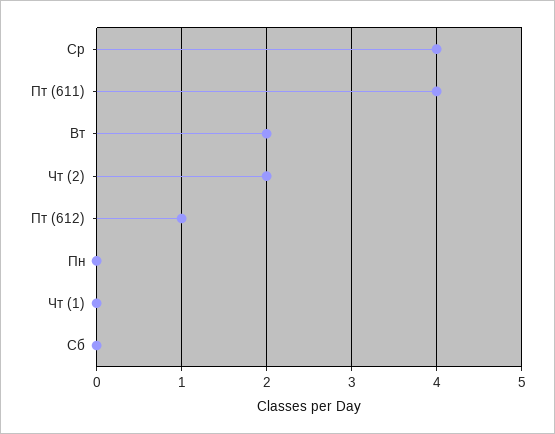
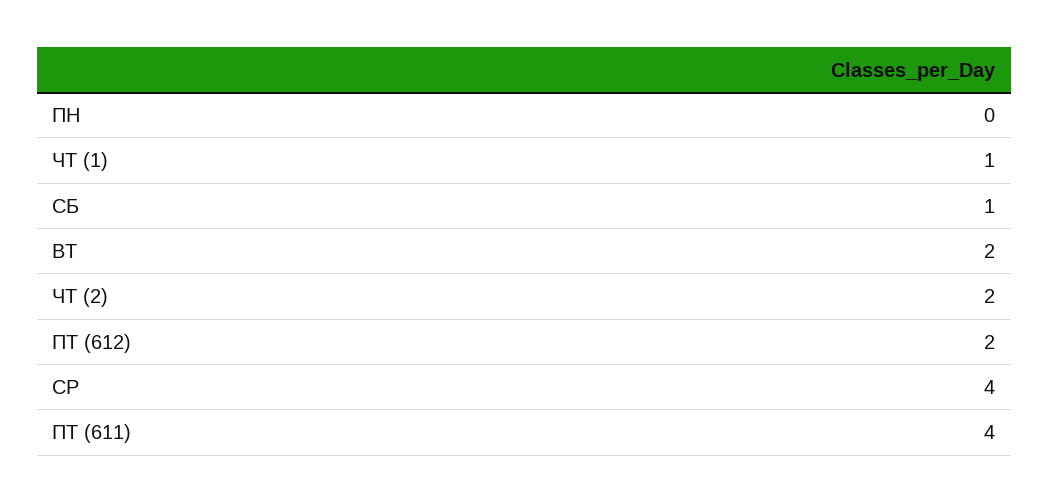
  {
    "Ср": 4,
    "Пт (611)": 4,
    "Вт": 2,
    "Чт (2)": 2,
-   "Пт (612)": 1,
+   "Пт (612)": 2,
    "Пн": 0,
-   "Чт (1)": 0,
+   "Чт (1)": 1,
-   "Сб": 0
+   "Сб": 1
  }

